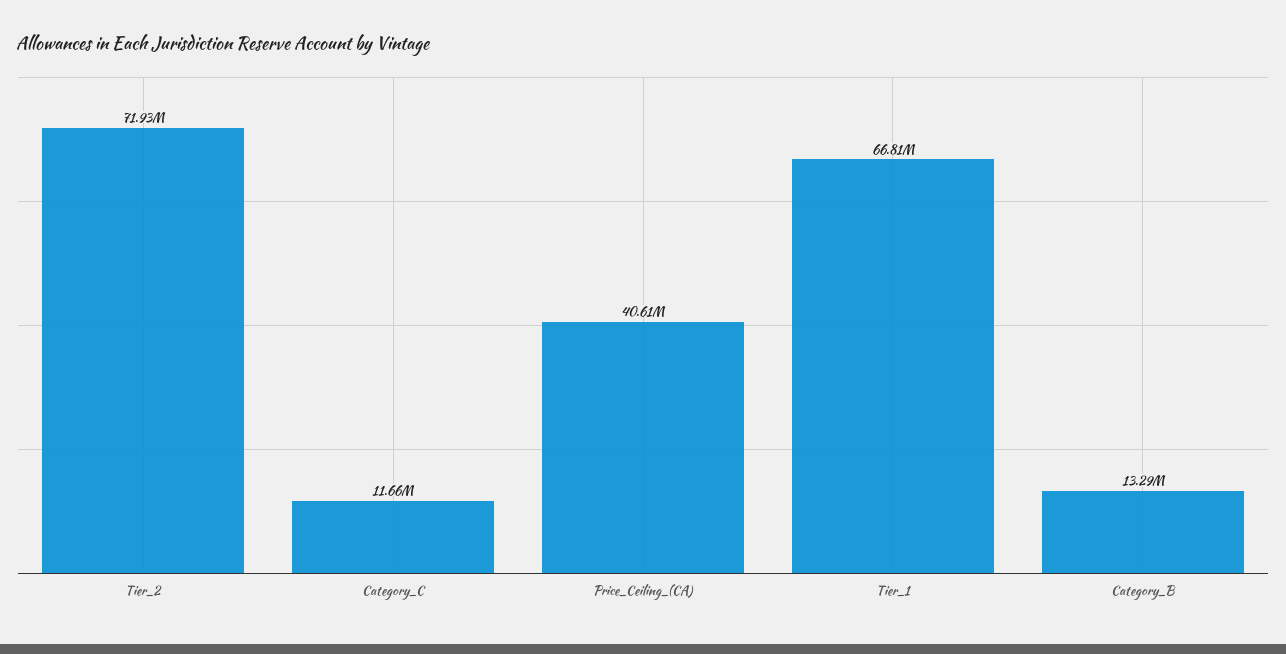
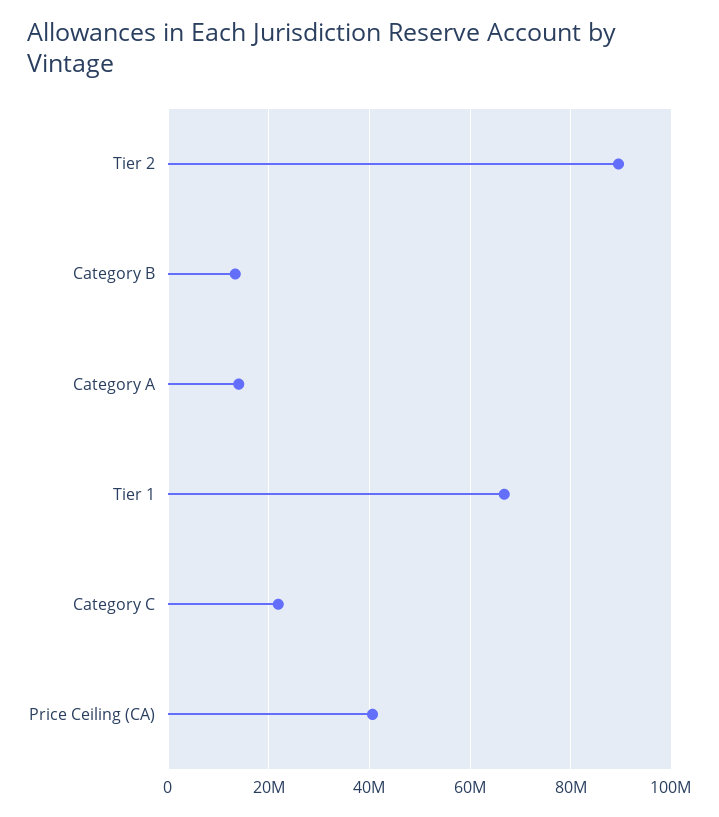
  {
-   "Tier_2": 71930000,
+   "Tier_2": 90000000,
-   "Category_C": 11660000,
+   "Category_C": 22000000,
    "Price_Ceiling_(CA)": 40610000,
    "Tier_1": 66810000,
-   "Category_B": 13290000
+   "Category_B": 13290000,
+   "Category A": 14000000
  }

